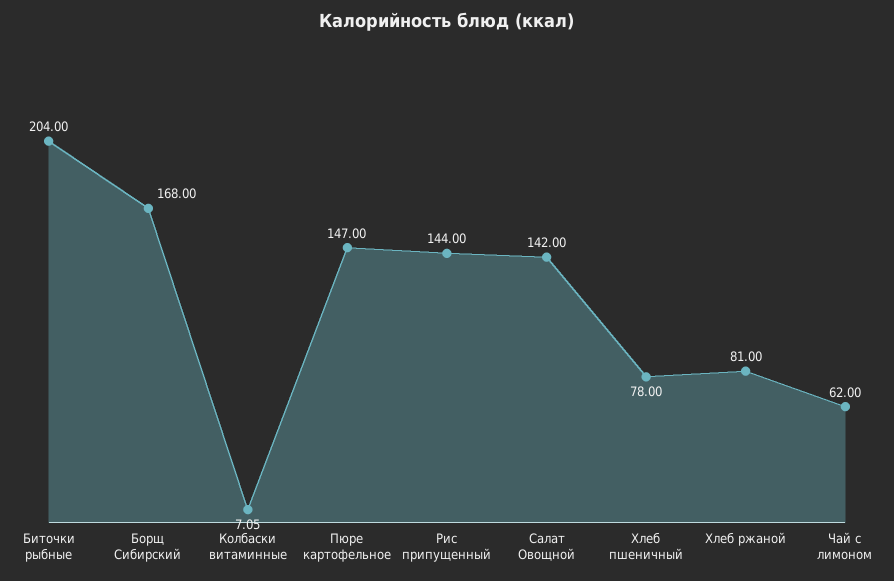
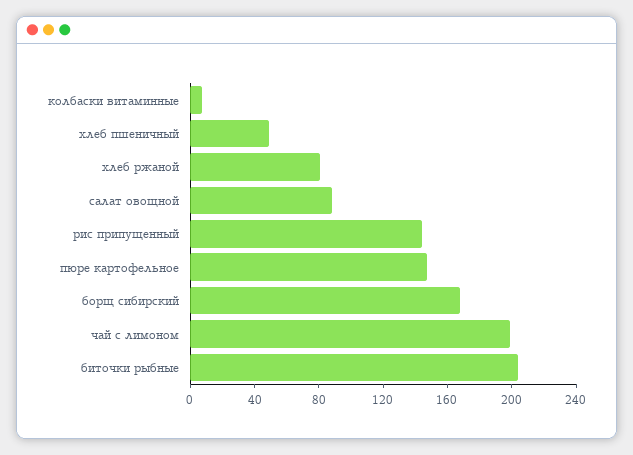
  {
    "Биточки рыбные": 204,
    "Борщ Сибирский": 168,
    "Колбаски витаминные": 7.05,
    "Пюре картофельное": 147,
    "Рис припущенный": 144,
-   "Салат Овощной": 142,
+   "Салат Овощной": 90,
-   "Хлеб пшеничный": 78,
+   "Хлеб пшеничный": 50,
    "Хлеб ржаной": 81,
-   "Чай с лимоном": 62
+   "Чай с лимоном": 200
  }

